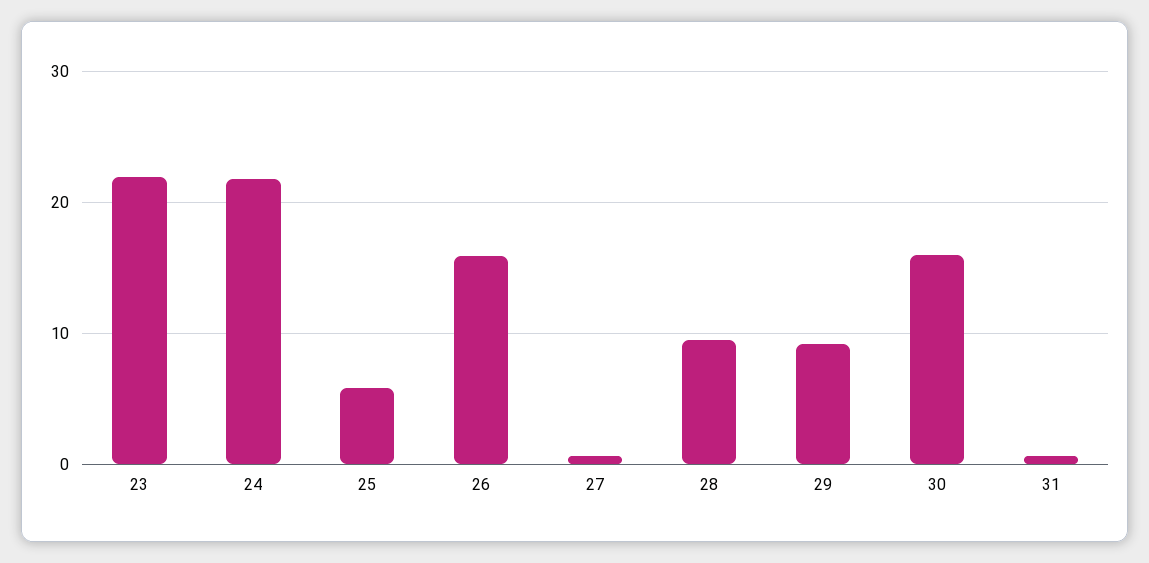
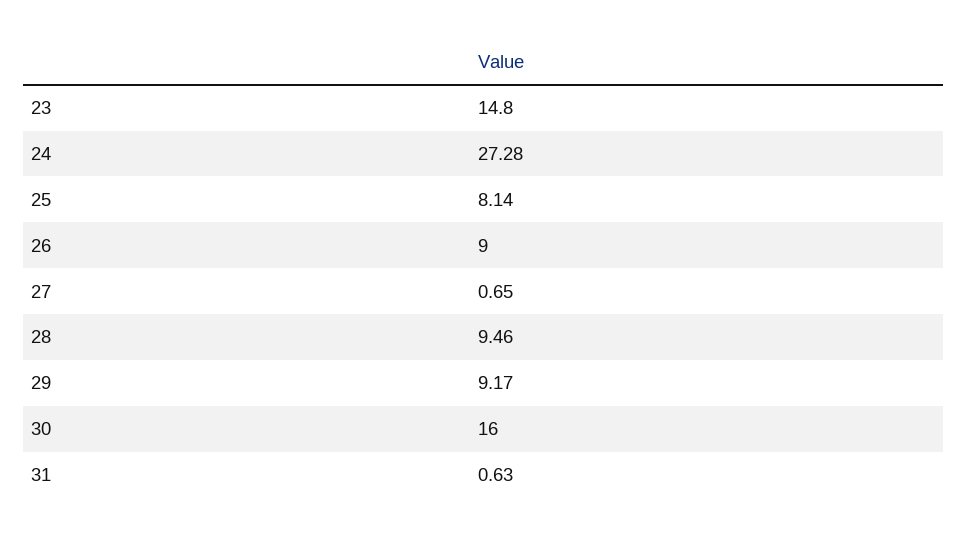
  {
-   "23": 22,
+   "23": 14.8,
-   "24": 22,
+   "24": 27.28,
-   "25": 6,
+   "25": 8.14,
-   "26": 16,
+   "26": 9,
    "27": 0.65,
    "28": 9.46,
    "29": 9.17,
    "30": 16,
    "31": 0.63
  }

